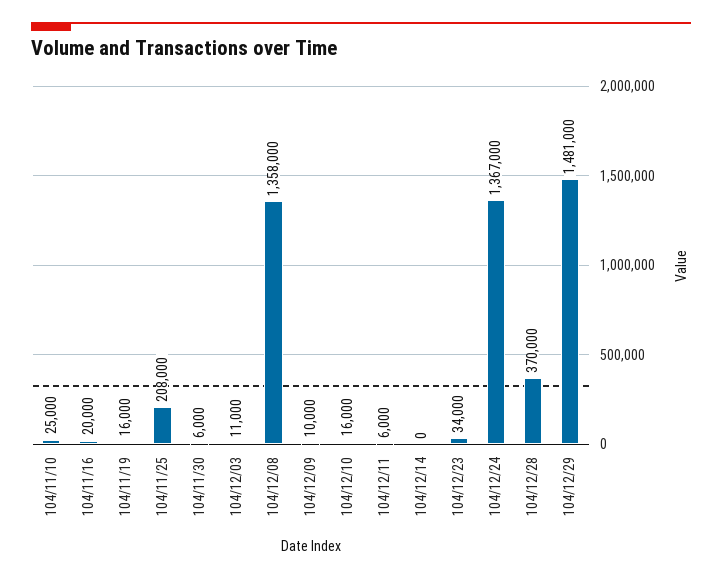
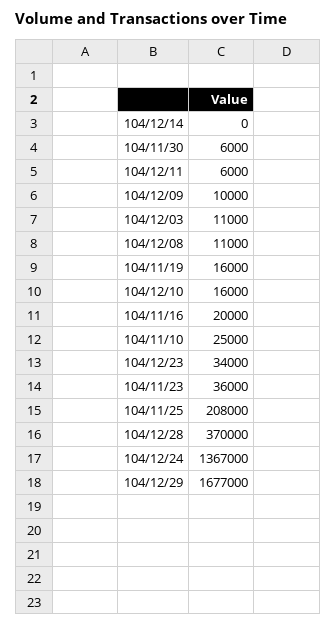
  {
    "104/11/10": 25000,
    "104/11/16": 20000,
    "104/11/19": 16000,
    "104/11/25": 208000,
    "104/11/30": 6000,
    "104/12/03": 11000,
-   "104/12/08": 1358000,
+   "104/12/08": 11000,
    "104/12/09": 10000,
    "104/12/10": 16000,
    "104/12/11": 6000,
    "104/12/14": 0,
    "104/12/23": 34000,
    "104/12/24": 1367000,
    "104/12/28": 370000,
-   "104/12/29": 1481000
+   "104/12/29": 1677000,
+   "104/11/23": 36000
  }

